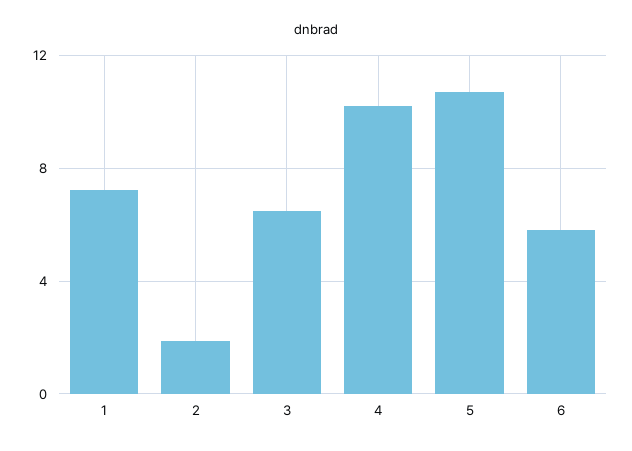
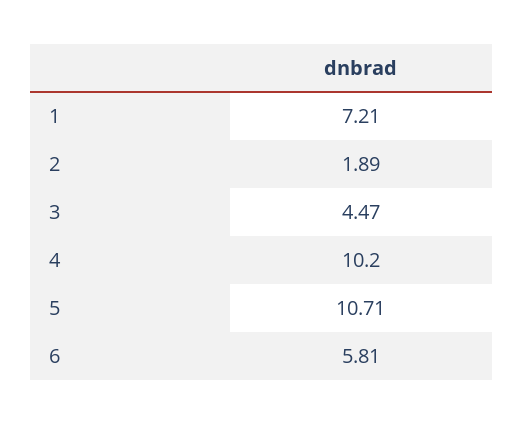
  {
    "1": 7.21,
    "2": 1.89,
-   "3": 6.5,
+   "3": 4.47,
    "4": 10.2,
    "5": 10.71,
    "6": 5.81
  }

